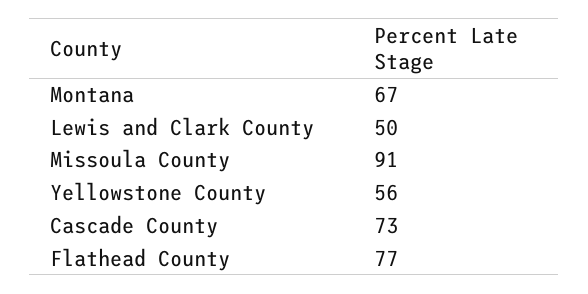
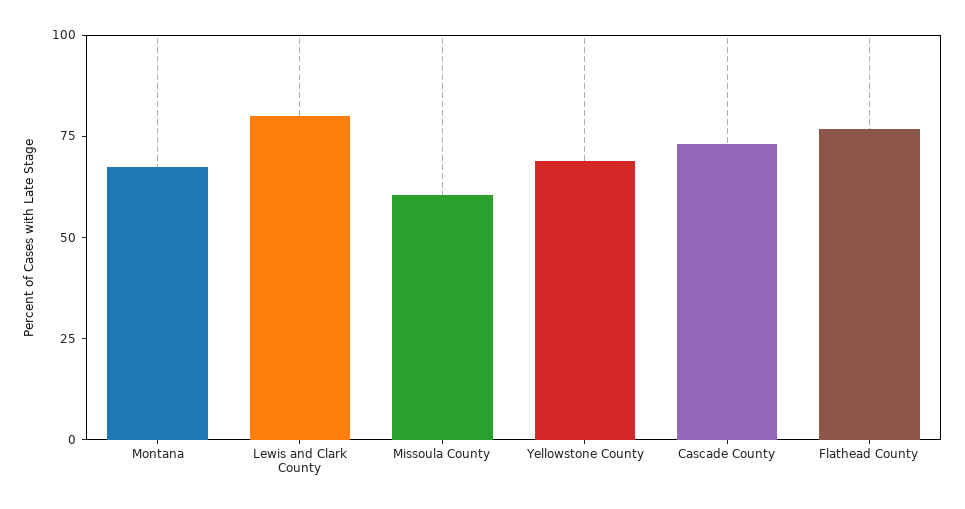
  {
    "Montana": 67,
-   "Lewis and Clark County": 50,
+   "Lewis and Clark County": 80,
-   "Missoula County": 91,
+   "Missoula County": 60,
-   "Yellowstone County": 56,
+   "Yellowstone County": 70,
    "Cascade County": 73,
    "Flathead County": 77
  }

